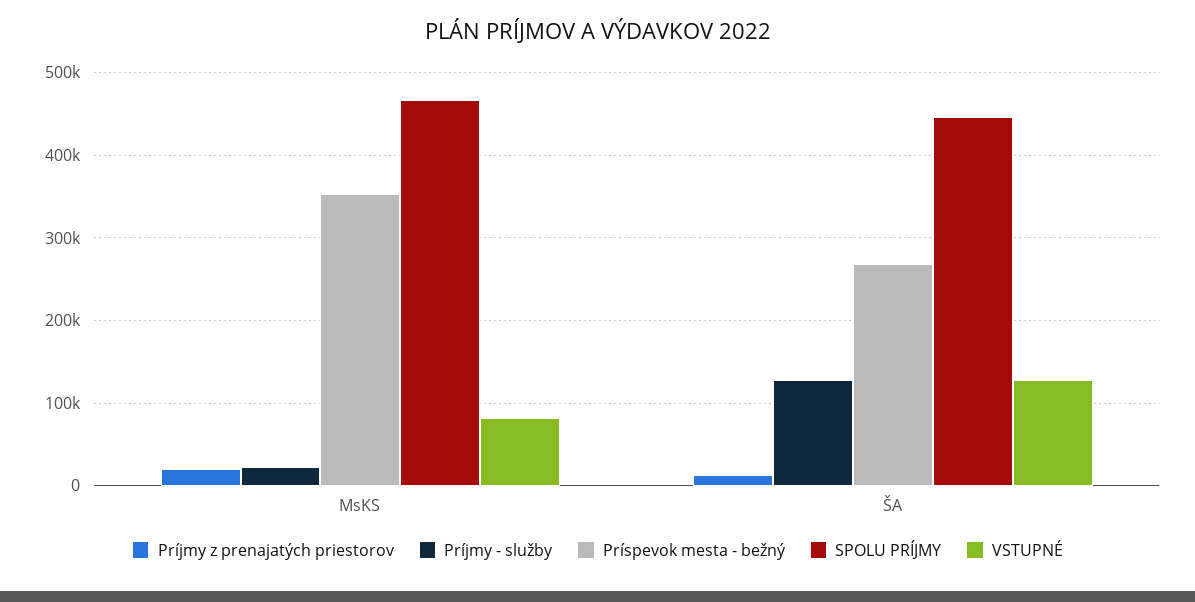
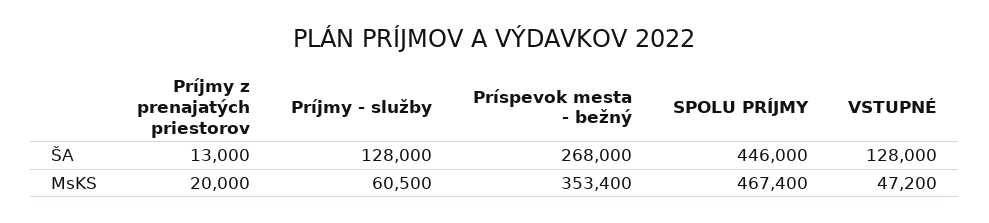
  {
    "Príjmy z prenajatých priestorov": {
      "MsKS": 20000,
      "ŠA": 13000
    },
    "Príjmy - služby": {
-     "MsKS": 20000,
+     "MsKS": 60500,
      "ŠA": 128000
    },
    "Príspevok mesta - bežný": {
      "MsKS": 353400,
      "ŠA": 268000
    },
    "SPOLU PRÍJMY": {
      "MsKS": 467400,
      "ŠA": 446000
    },
    "VSTUPNÉ": {
-     "MsKS": 80000,
+     "MsKS": 47200,
      "ŠA": 128000
    }
  }

